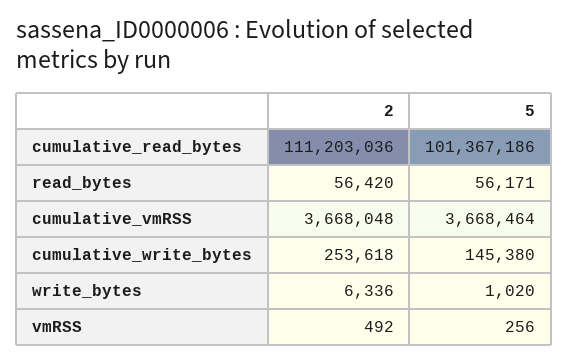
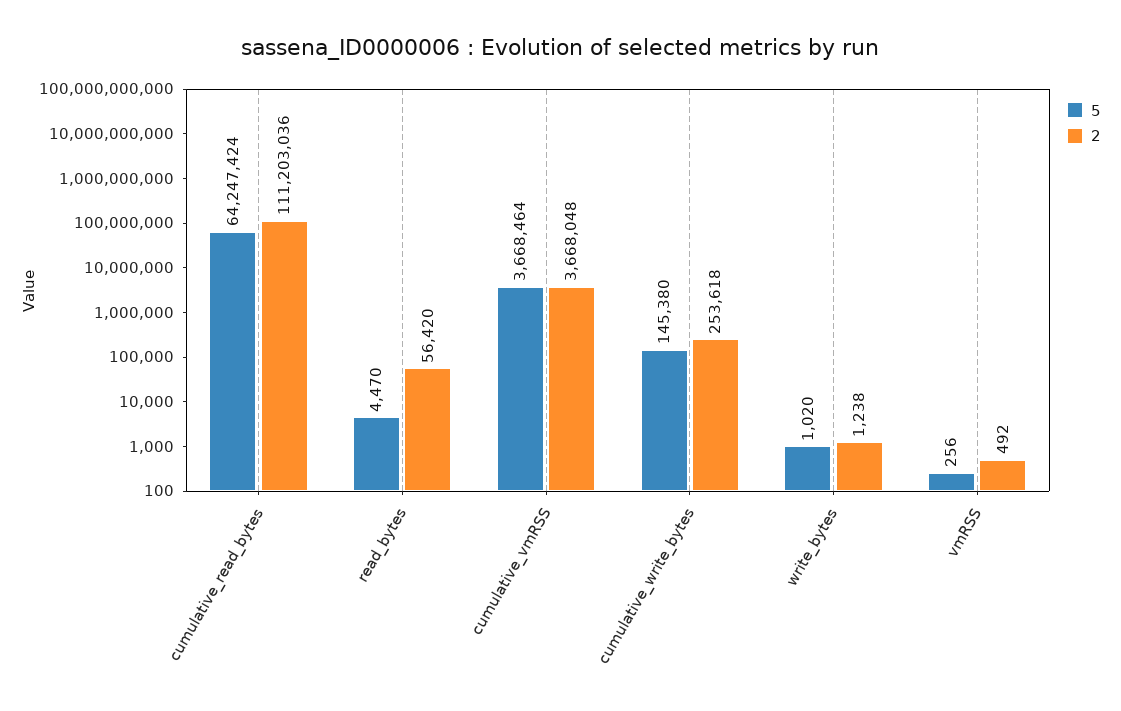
  {
    "2": {
      "cumulative_read_bytes": 111203036,
      "read_bytes": 56420,
      "cumulative_vmRSS": 3668048,
      "cumulative_write_bytes": 253618,
-     "write_bytes": 6336,
+     "write_bytes": 1238,
      "vmRSS": 492
    },
    "5": {
-     "cumulative_read_bytes": 101367186,
+     "cumulative_read_bytes": 64247424,
-     "read_bytes": 56171,
+     "read_bytes": 4470,
      "cumulative_vmRSS": 3668464,
      "cumulative_write_bytes": 145380,
      "write_bytes": 1020,
      "vmRSS": 256
    }
  }

